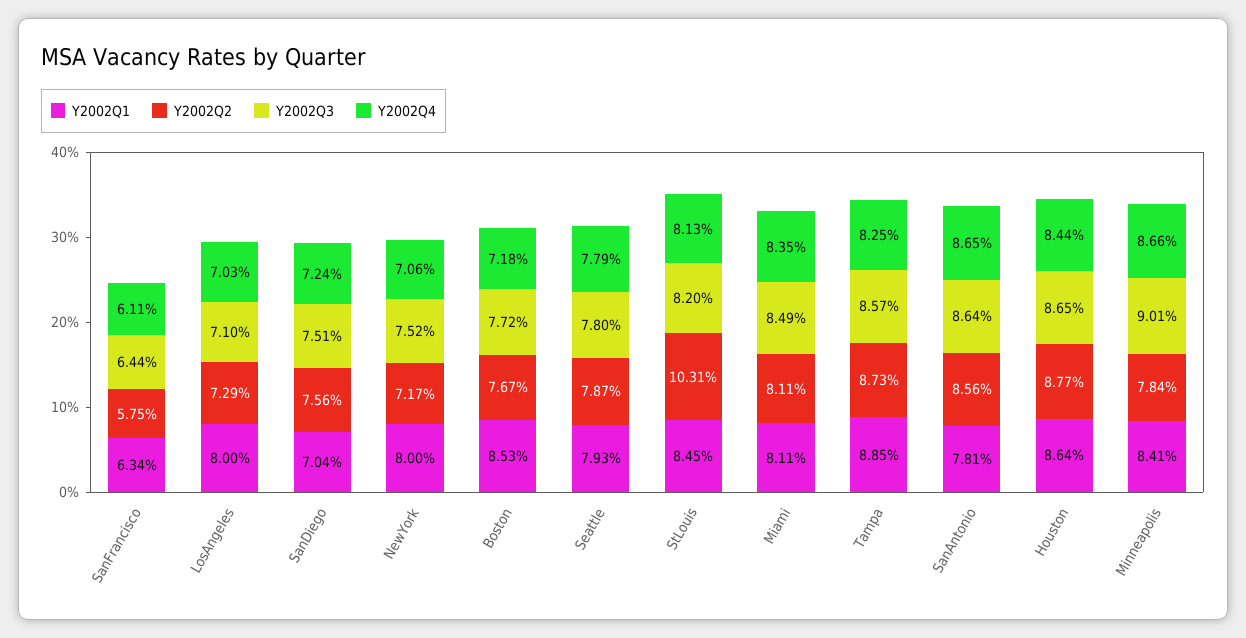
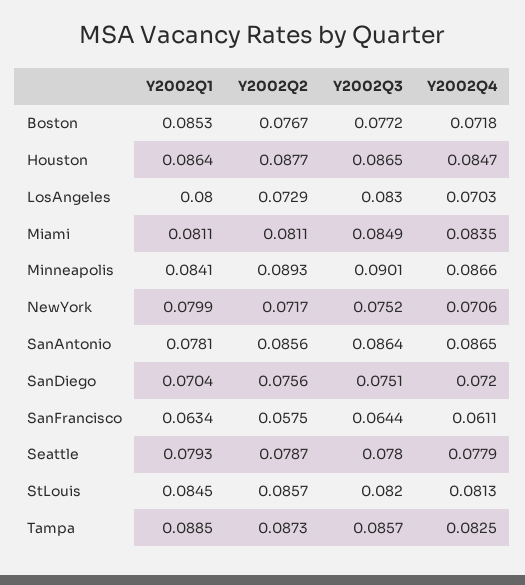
  {
    "Y2002Q1": {
      "SanFrancisco": 0.0634,
      "LosAngeles": 0.08,
      "SanDiego": 0.0704,
-     "NewYork": 0.08,
+     "NewYork": 0.0799,
      "Boston": 0.0853,
      "Seattle": 0.0793,
      "StLouis": 0.0845,
      "Miami": 0.0811,
      "Tampa": 0.0885,
      "SanAntonio": 0.0781,
      "Houston": 0.0864,
      "Minneapolis": 0.0841
    },
    "Y2002Q2": {
      "SanFrancisco": 0.0575,
      "LosAngeles": 0.0729,
      "SanDiego": 0.0756,
      "NewYork": 0.0717,
      "Boston": 0.0767,
      "Seattle": 0.0787,
-     "StLouis": 0.1031,
+     "StLouis": 0.0857,
      "Miami": 0.0811,
      "Tampa": 0.0873,
      "SanAntonio": 0.0856,
      "Houston": 0.0877,
-     "Minneapolis": 0.0784
+     "Minneapolis": 0.0893
    },
    "Y2002Q3": {
      "SanFrancisco": 0.0644,
-     "LosAngeles": 0.071,
+     "LosAngeles": 0.083,
      "SanDiego": 0.0751,
      "NewYork": 0.0752,
      "Boston": 0.0772,
      "Seattle": 0.078,
      "StLouis": 0.082,
      "Miami": 0.0849,
      "Tampa": 0.0857,
      "SanAntonio": 0.0864,
      "Houston": 0.0865,
      "Minneapolis": 0.0901
    },
    "Y2002Q4": {
      "SanFrancisco": 0.0611,
      "LosAngeles": 0.0703,
-     "SanDiego": 0.0724,
+     "SanDiego": 0.072,
      "NewYork": 0.0706,
      "Boston": 0.0718,
      "Seattle": 0.0779,
      "StLouis": 0.0813,
      "Miami": 0.0835,
      "Tampa": 0.0825,
      "SanAntonio": 0.0865,
-     "Houston": 0.0844,
+     "Houston": 0.0847,
      "Minneapolis": 0.0866
    }
  }

